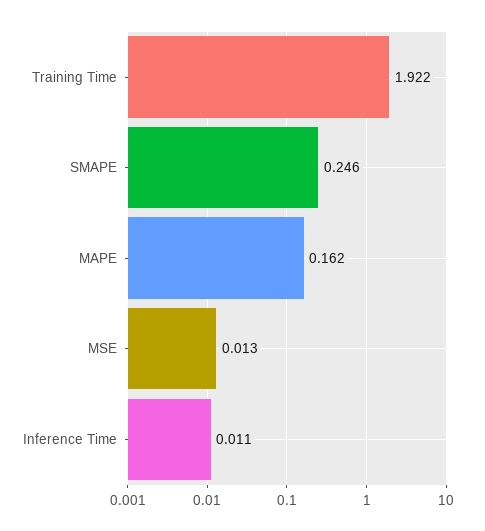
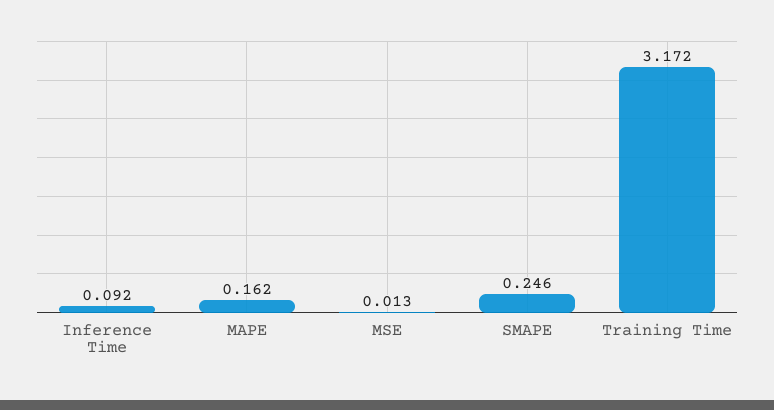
  {
-   "Training Time": 1.922,
+   "Training Time": 3.172,
    "SMAPE": 0.246,
    "MAPE": 0.162,
    "MSE": 0.013,
-   "Inference Time": 0.011
+   "Inference Time": 0.092
  }

